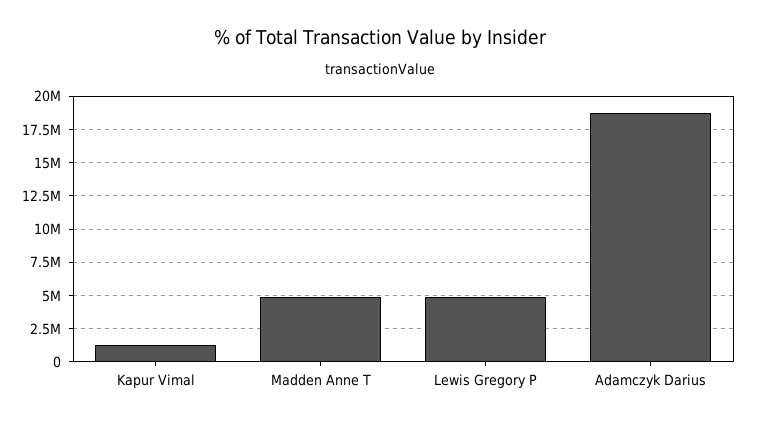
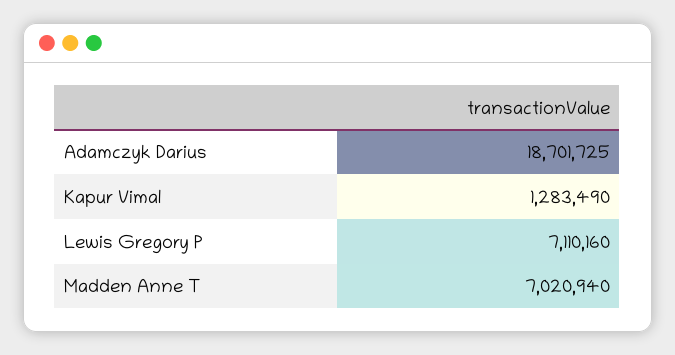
  {
    "Kapur Vimal": 1283490,
-   "Madden Anne T": 5000000,
+   "Madden Anne T": 7020940,
-   "Lewis Gregory P": 5000000,
+   "Lewis Gregory P": 7110160,
    "Adamczyk Darius": 18701725
  }

